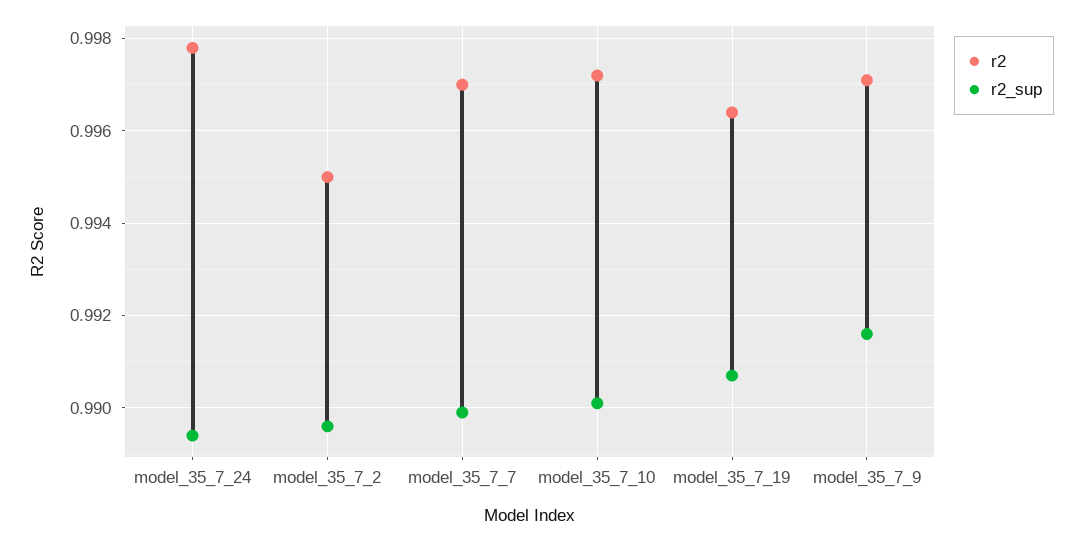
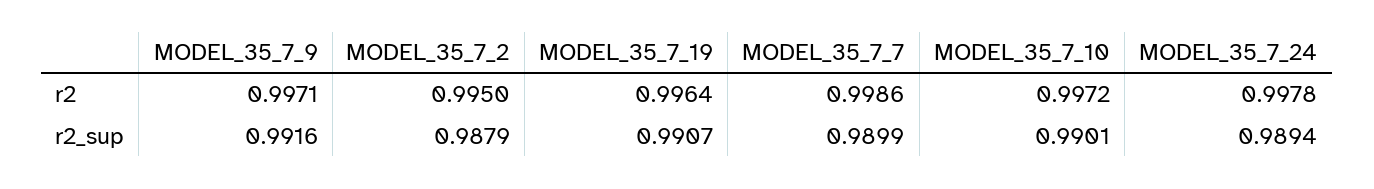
  {
    "r2": {
      "model_35_7_24": 0.9978,
      "model_35_7_2": 0.995,
-     "model_35_7_7": 0.997,
+     "model_35_7_7": 0.9986,
      "model_35_7_10": 0.9972,
      "model_35_7_19": 0.9964,
      "model_35_7_9": 0.9971
    },
    "r2_sup": {
      "model_35_7_24": 0.9894,
-     "model_35_7_2": 0.9895,
+     "model_35_7_2": 0.9879,
      "model_35_7_7": 0.9899,
      "model_35_7_10": 0.9901,
      "model_35_7_19": 0.9907,
      "model_35_7_9": 0.9916
    }
  }

